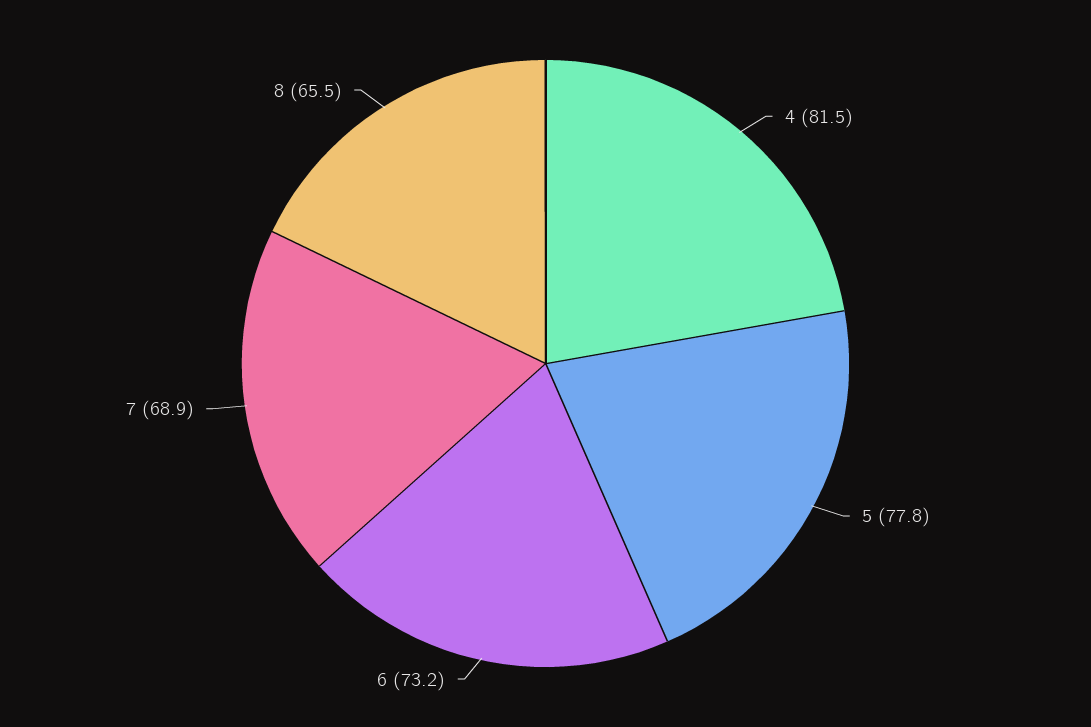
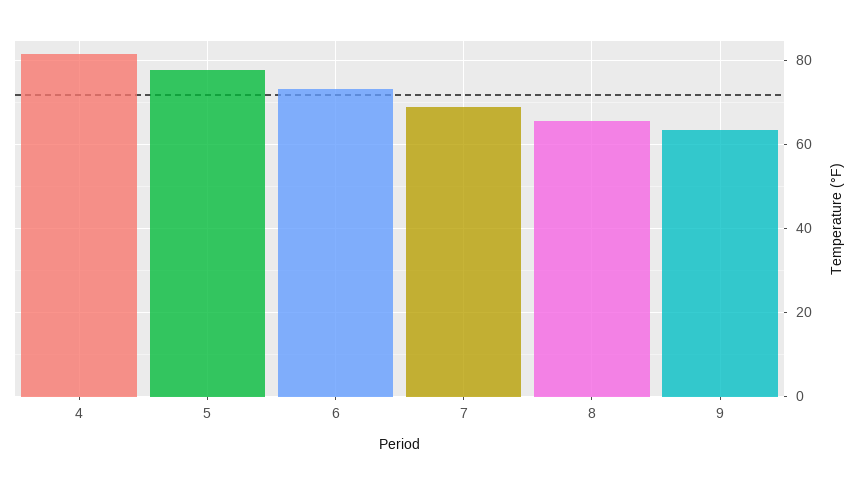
  {
    "4": 81.5,
    "5": 77.8,
    "6": 73.2,
    "7": 68.9,
-   "8": 65.5
+   "8": 65.5,
+   "9": 64
  }

